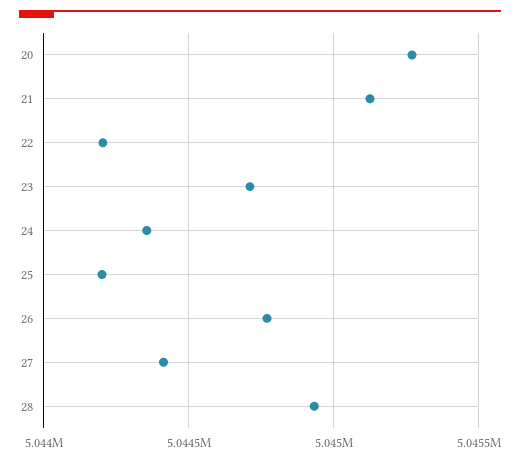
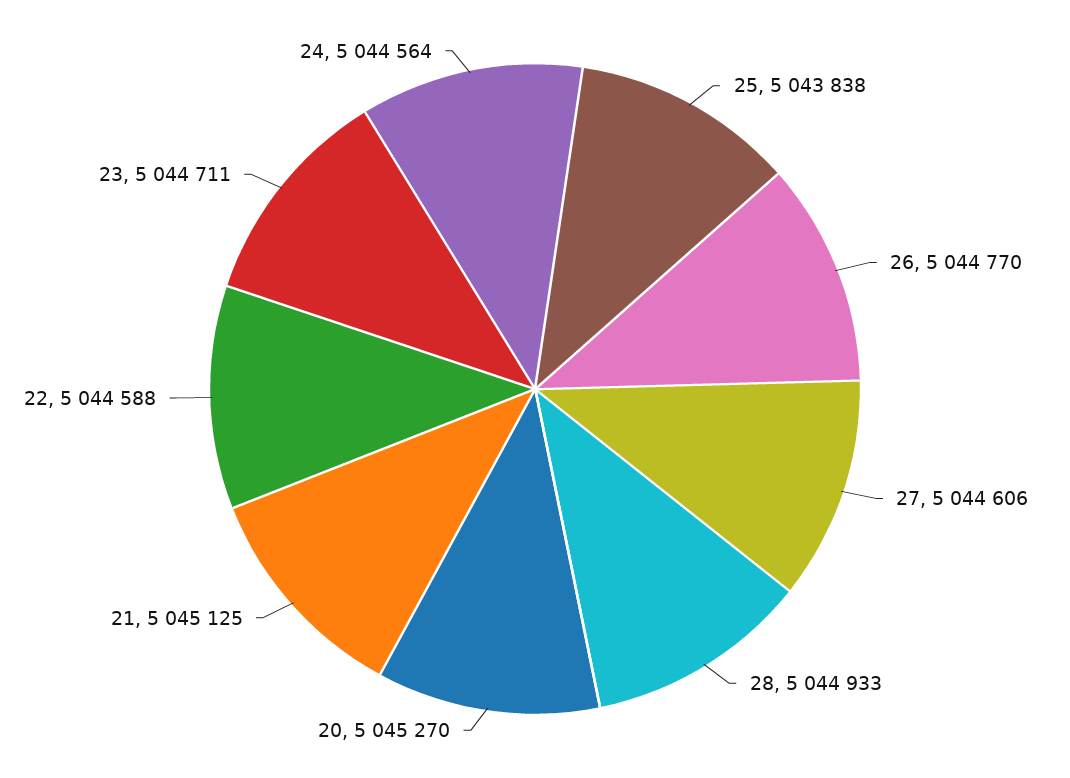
  {
    "20": 5045270,
    "21": 5045125,
-   "22": 5044200,
+   "22": 5044588,
    "23": 5044711,
-   "24": 5044350,
+   "24": 5044564,
-   "25": 5044200,
+   "25": 5043838,
    "26": 5044770,
-   "27": 5044400,
+   "27": 5044606,
    "28": 5044933
  }

